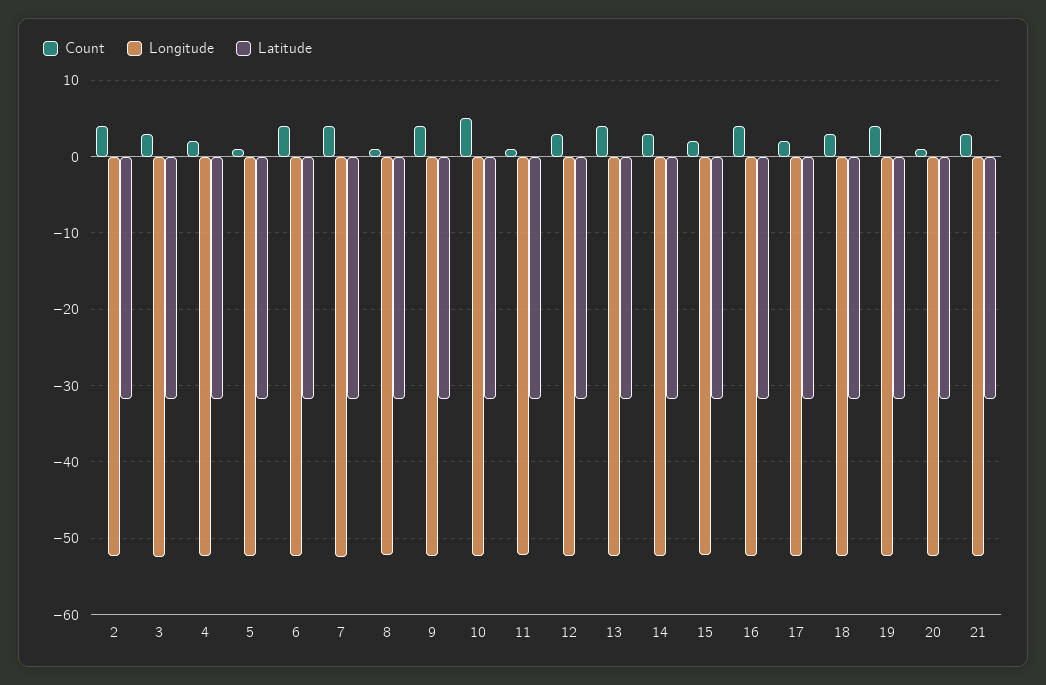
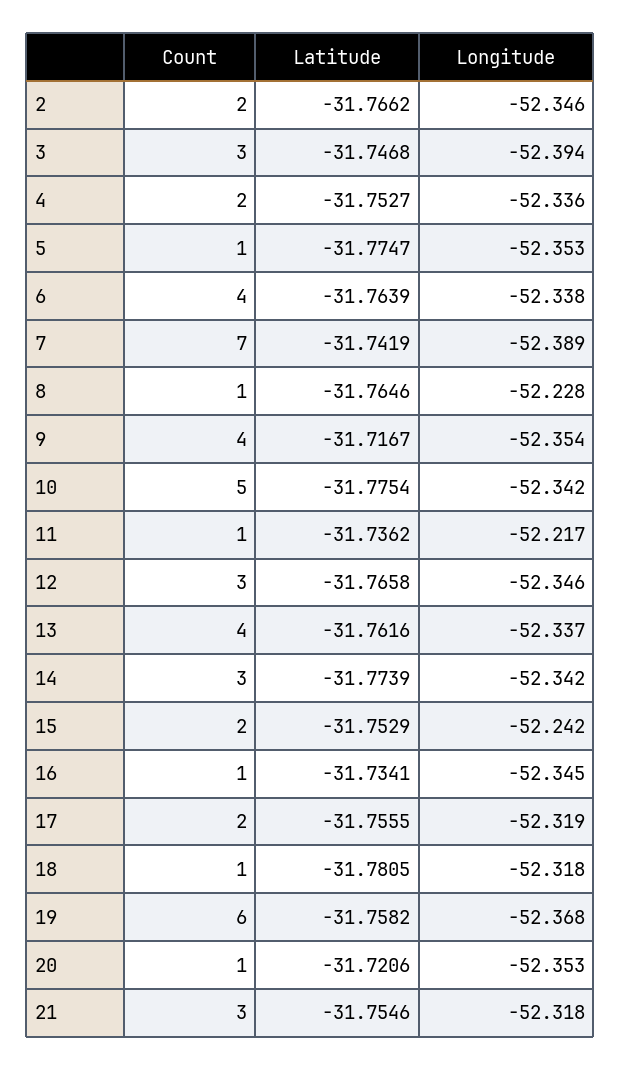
  {
    "Count": {
-     "2": 4,
+     "2": 2,
      "3": 3,
      "4": 2,
      "5": 1,
      "6": 4,
-     "7": 4,
+     "7": 7,
      "8": 1,
      "9": 4,
      "10": 5,
      "11": 1,
      "12": 3,
      "13": 4,
      "14": 3,
      "15": 2,
-     "16": 4,
+     "16": 1,
      "17": 2,
-     "18": 3,
+     "18": 1,
-     "19": 4,
+     "19": 6,
      "20": 1,
      "21": 3
    },
    "Longitude": {
      "2": -52.346,
      "3": -52.394,
      "4": -52.336,
      "5": -52.353,
      "6": -52.338,
      "7": -52.389,
      "8": -52.228,
      "9": -52.354,
      "10": -52.342,
      "11": -52.217,
      "12": -52.346,
      "13": -52.337,
      "14": -52.342,
      "15": -52.242,
      "16": -52.345,
      "17": -52.319,
      "18": -52.318,
      "19": -52.368,
      "20": -52.353,
      "21": -52.318
    },
    "Latitude": {
      "2": -31.7662,
      "3": -31.7468,
      "4": -31.7527,
      "5": -31.7747,
      "6": -31.7639,
      "7": -31.7419,
      "8": -31.7646,
      "9": -31.7167,
      "10": -31.7754,
      "11": -31.7362,
      "12": -31.7658,
      "13": -31.7616,
      "14": -31.7739,
      "15": -31.7529,
      "16": -31.7341,
      "17": -31.7555,
      "18": -31.7805,
      "19": -31.7582,
      "20": -31.7206,
      "21": -31.7546
    }
  }

